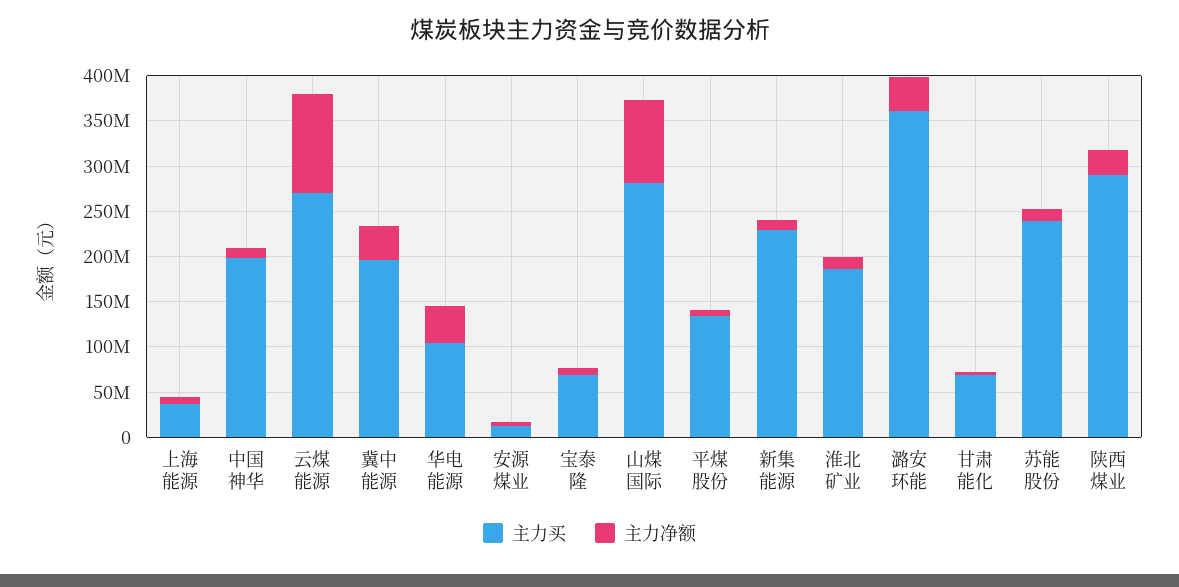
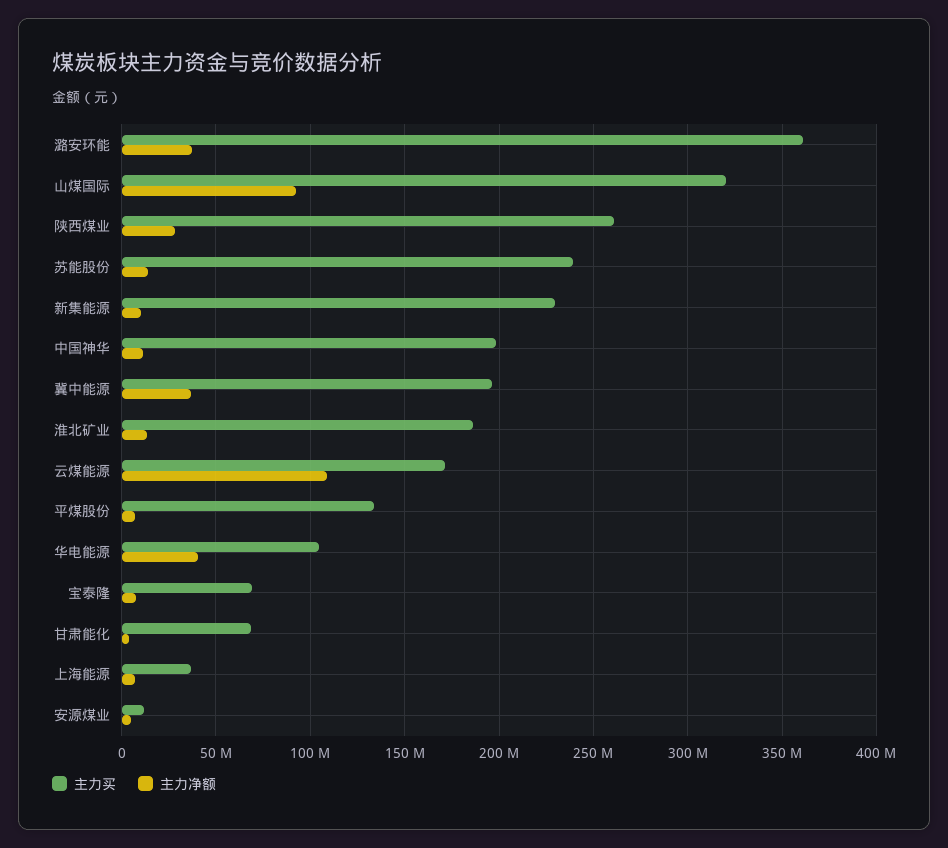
  {
    "主力买": {
      "上海能源": 35000000,
      "中国神华": 200000000,
-     "云煤能源": 270000000,
+     "云煤能源": 170000000,
      "冀中能源": 195000000,
      "华电能源": 105000000,
      "安源煤业": 10000000,
      "宝泰隆": 70000000,
-     "山煤国际": 280000000,
+     "山煤国际": 320000000,
      "平煤股份": 135000000,
      "新集能源": 230000000,
      "淮北矿业": 185000000,
      "潞安环能": 360000000,
      "甘肃能化": 70000000,
      "苏能股份": 240000000,
-     "陕西煤业": 290000000
+     "陕西煤业": 260000000
    },
    "主力净额": {
      "上海能源": 5000000,
      "中国神华": 10000000,
      "云煤能源": 110000000,
      "冀中能源": 35000000,
      "华电能源": 40000000,
      "安源煤业": 5000000,
      "宝泰隆": 10000000,
      "山煤国际": 90000000,
      "平煤股份": 5000000,
      "新集能源": 10000000,
      "淮北矿业": 15000000,
      "潞安环能": 40000000,
      "甘肃能化": 5000000,
      "苏能股份": 15000000,
      "陕西煤业": 30000000
    }
  }

